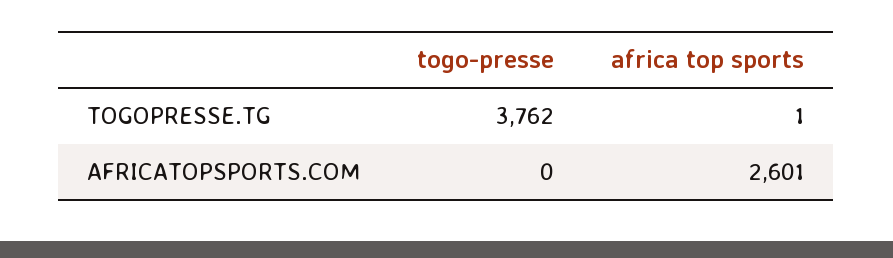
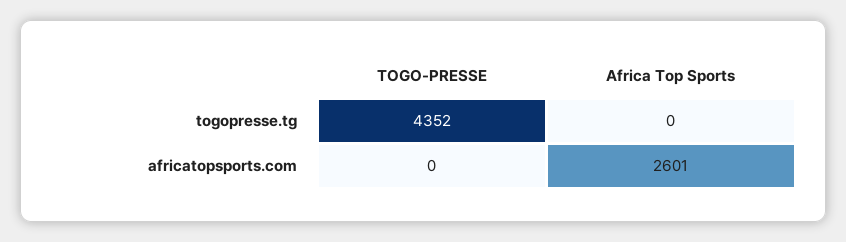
  {
    "togo-presse": {
-     "TOGOPRESSE.TG": 3762,
+     "TOGOPRESSE.TG": 4352,
      "AFRICATOPSPORTS.COM": 0
    },
    "africa top sports": {
-     "TOGOPRESSE.TG": 1,
+     "TOGOPRESSE.TG": 0,
      "AFRICATOPSPORTS.COM": 2601
    }
  }

